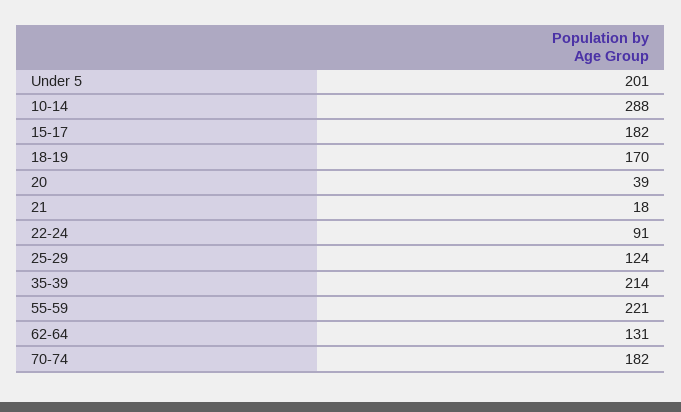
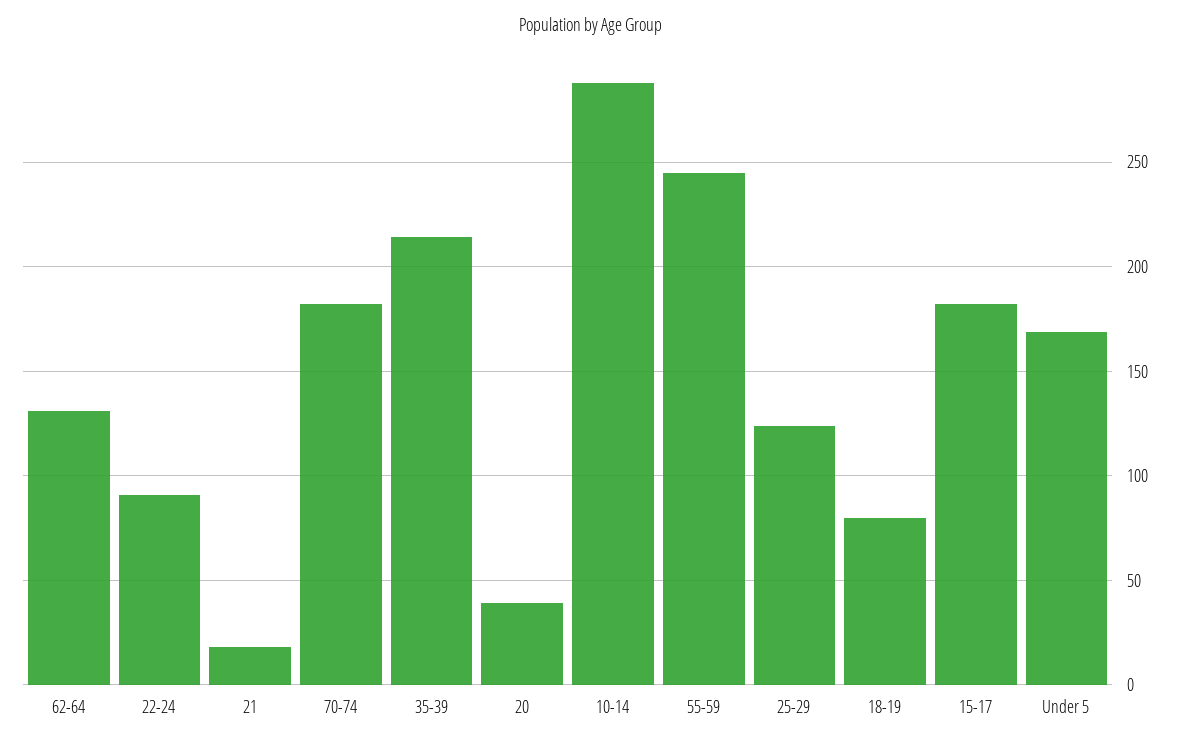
  {
-   "Under 5": 201,
+   "Under 5": 170,
    "10-14": 288,
    "15-17": 182,
-   "18-19": 170,
+   "18-19": 80,
    "20": 39,
    "21": 18,
    "22-24": 91,
    "25-29": 124,
    "35-39": 214,
-   "55-59": 221,
+   "55-59": 245,
    "62-64": 131,
    "70-74": 182
  }

